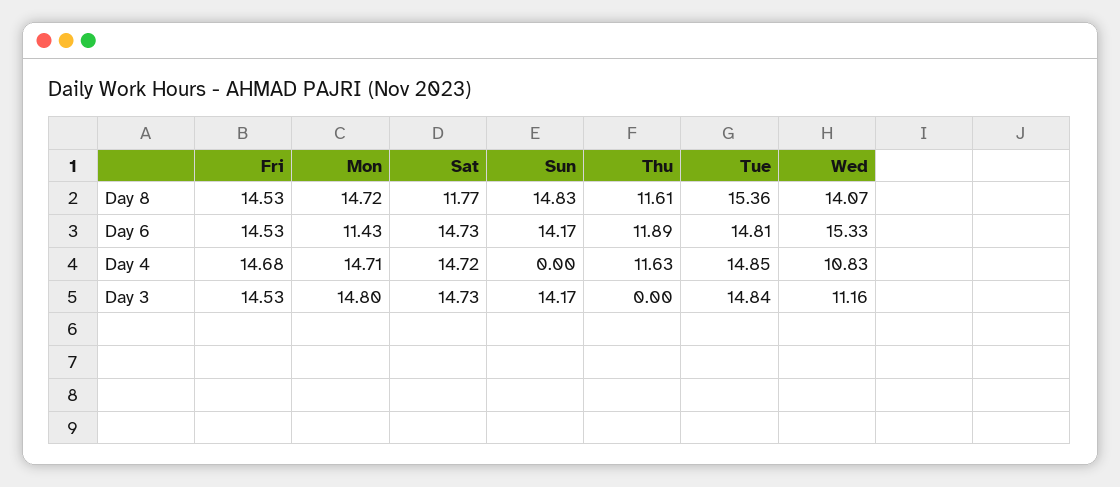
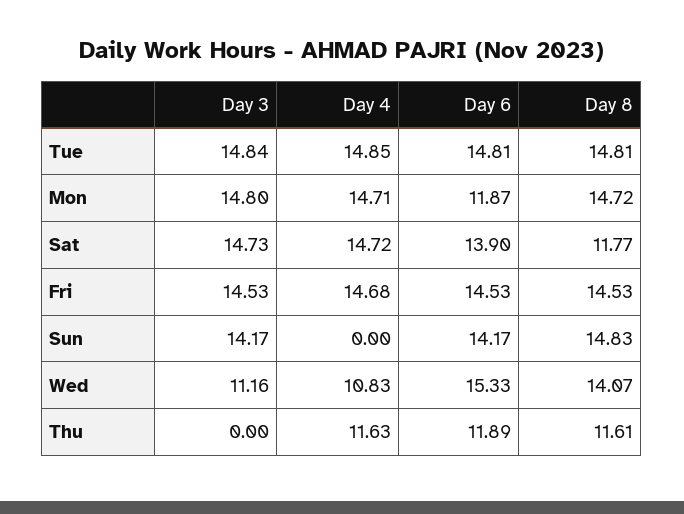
  {
    "Fri": {
      "Day 8": 14.53,
      "Day 6": 14.53,
      "Day 4": 14.68,
      "Day 3": 14.53
    },
    "Mon": {
      "Day 8": 14.72,
-     "Day 6": 11.43,
+     "Day 6": 11.87,
      "Day 4": 14.71,
      "Day 3": 14.8
    },
    "Sat": {
      "Day 8": 11.77,
-     "Day 6": 14.73,
+     "Day 6": 13.9,
      "Day 4": 14.72,
      "Day 3": 14.73
    },
    "Sun": {
      "Day 8": 14.83,
      "Day 6": 14.17,
      "Day 4": 0,
      "Day 3": 14.17
    },
    "Thu": {
      "Day 8": 11.61,
      "Day 6": 11.89,
      "Day 4": 11.63,
      "Day 3": 0
    },
    "Tue": {
-     "Day 8": 15.36,
+     "Day 8": 14.81,
      "Day 6": 14.81,
      "Day 4": 14.85,
      "Day 3": 14.84
    },
    "Wed": {
      "Day 8": 14.07,
      "Day 6": 15.33,
      "Day 4": 10.83,
      "Day 3": 11.16
    }
  }

